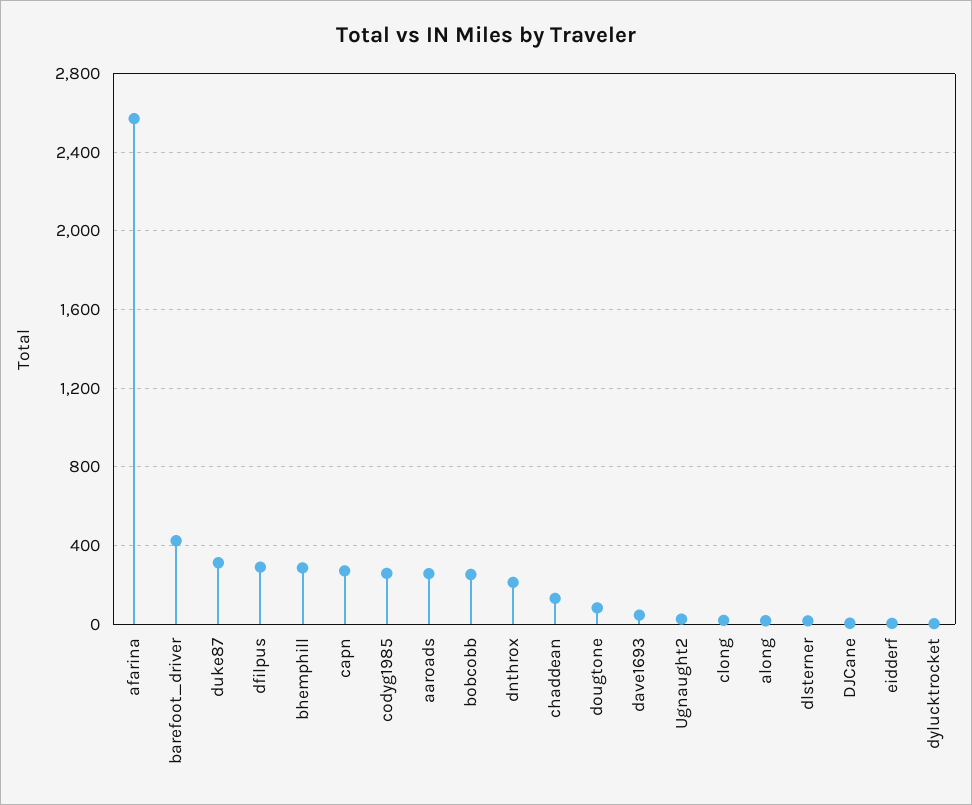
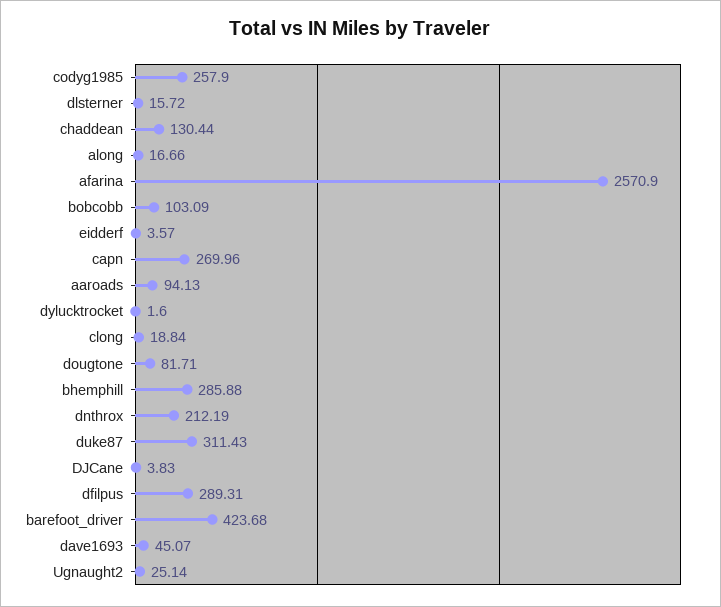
  {
    "afarina": 2570.9,
    "barefoot_driver": 423.68,
    "duke87": 311.43,
    "dfilpus": 289.31,
    "bhemphill": 285.88,
    "capn": 269.96,
    "codyg1985": 257.9,
-   "aaroads": 250,
+   "aaroads": 94.13,
-   "bobcobb": 250,
+   "bobcobb": 103.09,
    "dnthrox": 212.19,
    "chaddean": 130.44,
    "dougtone": 81.71,
    "dave1693": 45.07,
    "Ugnaught2": 25.14,
    "clong": 18.84,
    "along": 16.66,
    "dlsterner": 15.72,
    "DJCane": 3.83,
    "eidderf": 3.57,
    "dylucktrocket": 1.6
  }

